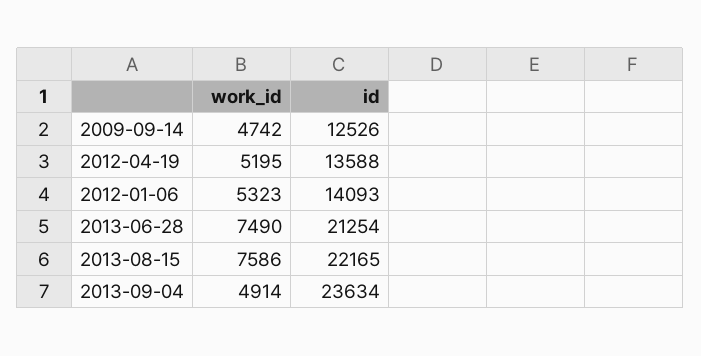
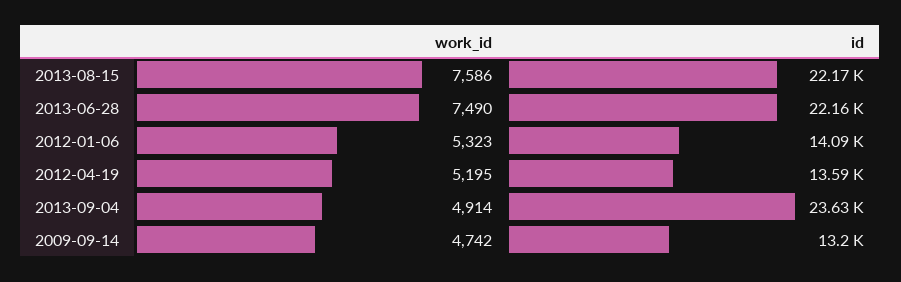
  {
    "work_id": {
      "2009-09-14": 4742,
      "2012-04-19": 5195,
      "2012-01-06": 5323,
      "2013-06-28": 7490,
      "2013-08-15": 7586,
      "2013-09-04": 4914
    },
    "id": {
-     "2009-09-14": 12526,
+     "2009-09-14": 13200,
      "2012-04-19": 13588,
      "2012-01-06": 14093,
-     "2013-06-28": 21254,
+     "2013-06-28": 22160,
      "2013-08-15": 22165,
      "2013-09-04": 23634
    }
  }

